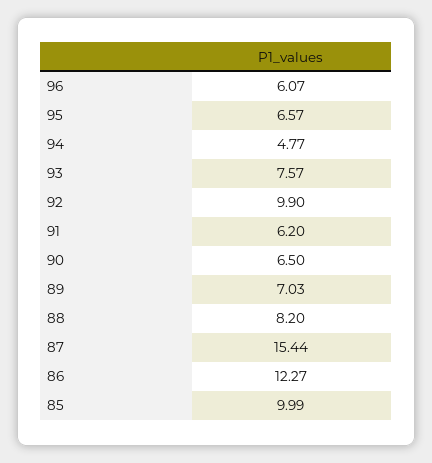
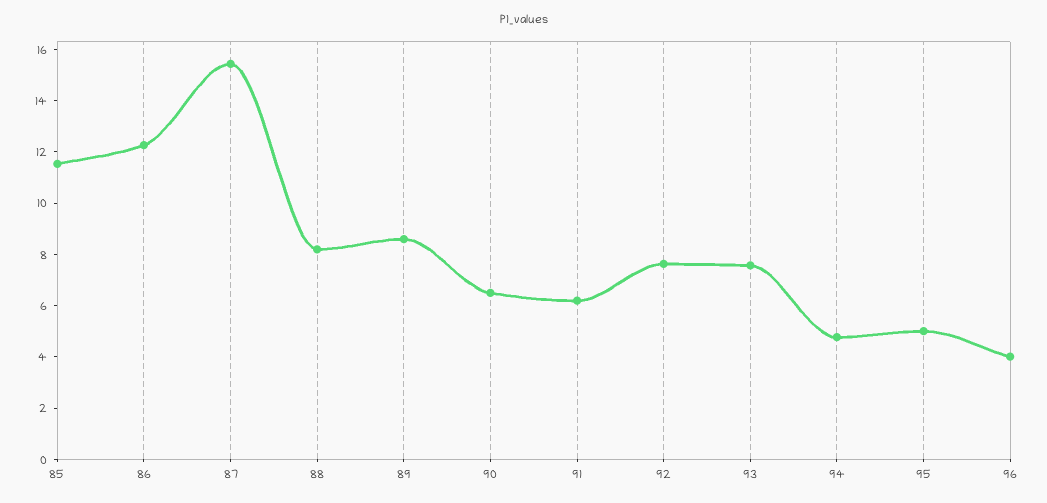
  {
-   "96": 6.07,
+   "96": 4,
-   "95": 6.57,
+   "95": 5,
    "94": 4.77,
    "93": 7.57,
-   "92": 9.9,
+   "92": 7.5,
    "91": 6.2,
    "90": 6.5,
-   "89": 7.03,
+   "89": 8.5,
    "88": 8.2,
    "87": 15.44,
    "86": 12.27,
-   "85": 9.99
+   "85": 11.5
  }

